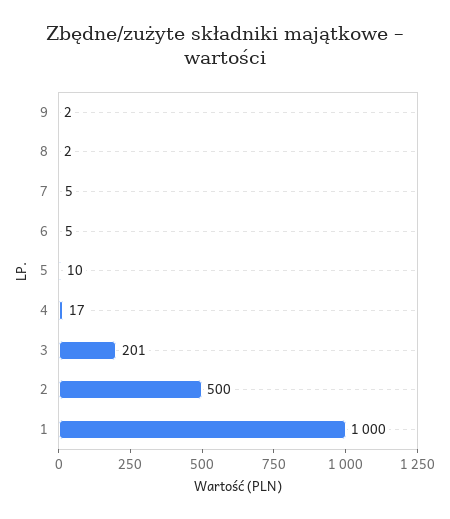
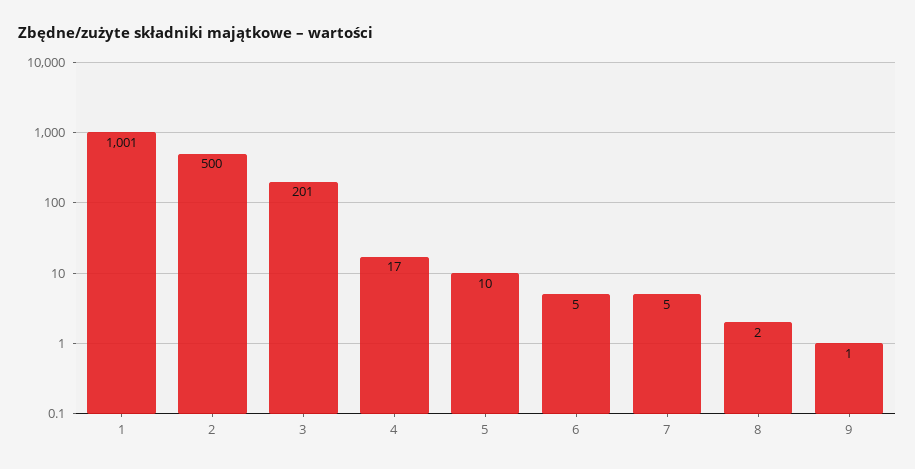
  {
-   "9": 2,
+   "9": 1,
    "8": 2,
    "7": 5,
    "6": 5,
    "5": 10,
    "4": 17,
    "3": 201,
    "2": 500,
-   "1": 1000
+   "1": 1001
  }

